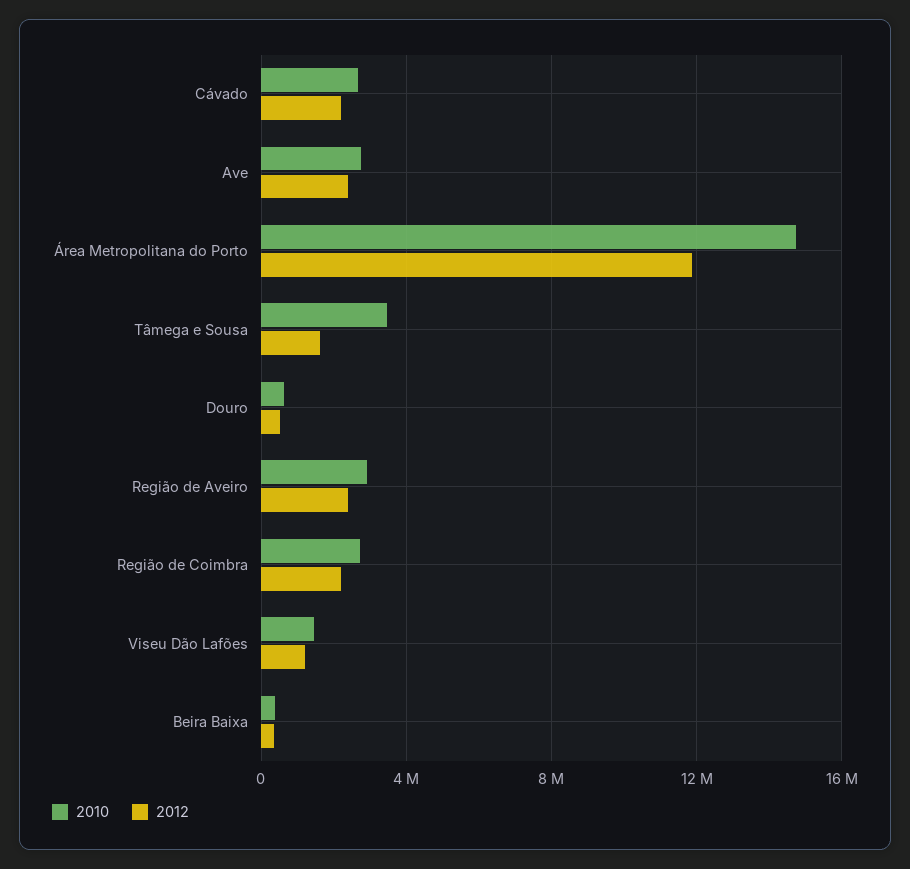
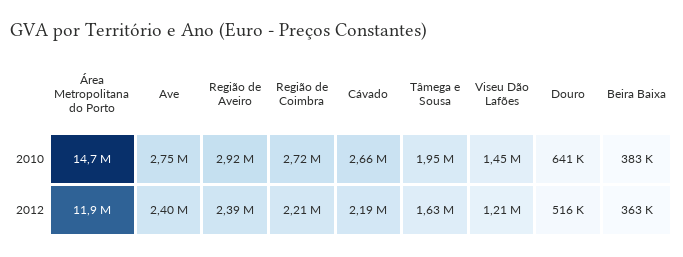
  {
    "2010": {
      "Cávado": 2660000,
      "Ave": 2750000,
      "Área Metropolitana do Porto": 14700000,
-     "Tâmega e Sousa": 3500000,
+     "Tâmega e Sousa": 1950000,
      "Douro": 641000,
      "Região de Aveiro": 2920000,
      "Região de Coimbra": 2720000,
      "Viseu Dão Lafões": 1450000,
      "Beira Baixa": 383000
    },
    "2012": {
      "Cávado": 2190000,
      "Ave": 2400000,
      "Área Metropolitana do Porto": 11900000,
      "Tâmega e Sousa": 1630000,
      "Douro": 516000,
      "Região de Aveiro": 2390000,
      "Região de Coimbra": 2210000,
      "Viseu Dão Lafões": 1210000,
      "Beira Baixa": 363000
    }
  }

